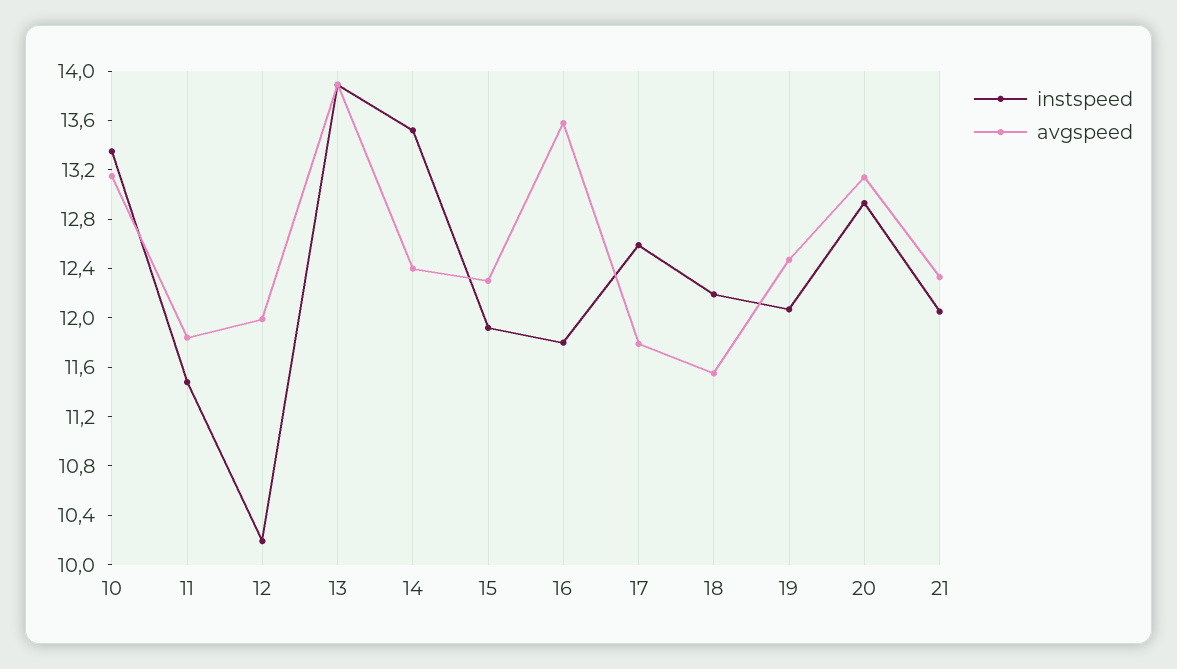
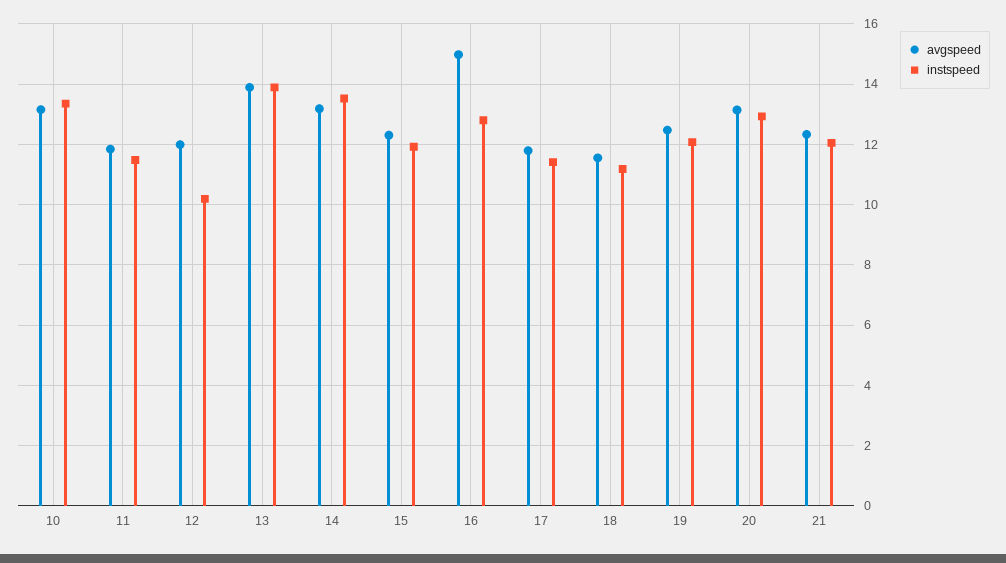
  {
    "instspeed": {
      "10": 13.4,
      "11": 11.5,
      "12": 10.2,
      "13": 13.9,
      "14": 13.5,
      "15": 11.9,
-     "16": 11.8,
+     "16": 12.8,
-     "17": 12.6,
+     "17": 11.4,
-     "18": 12.2,
+     "18": 11.2,
      "19": 12.1,
      "20": 12.9,
      "21": 12.1
    },
    "avgspeed": {
      "10": 13.2,
      "11": 11.8,
      "12": 12,
      "13": 13.9,
-     "14": 12.4,
+     "14": 13.2,
      "15": 12.3,
-     "16": 13.6,
+     "16": 15,
      "17": 11.8,
      "18": 11.6,
      "19": 12.5,
      "20": 13.1,
      "21": 12.3
    }
  }

